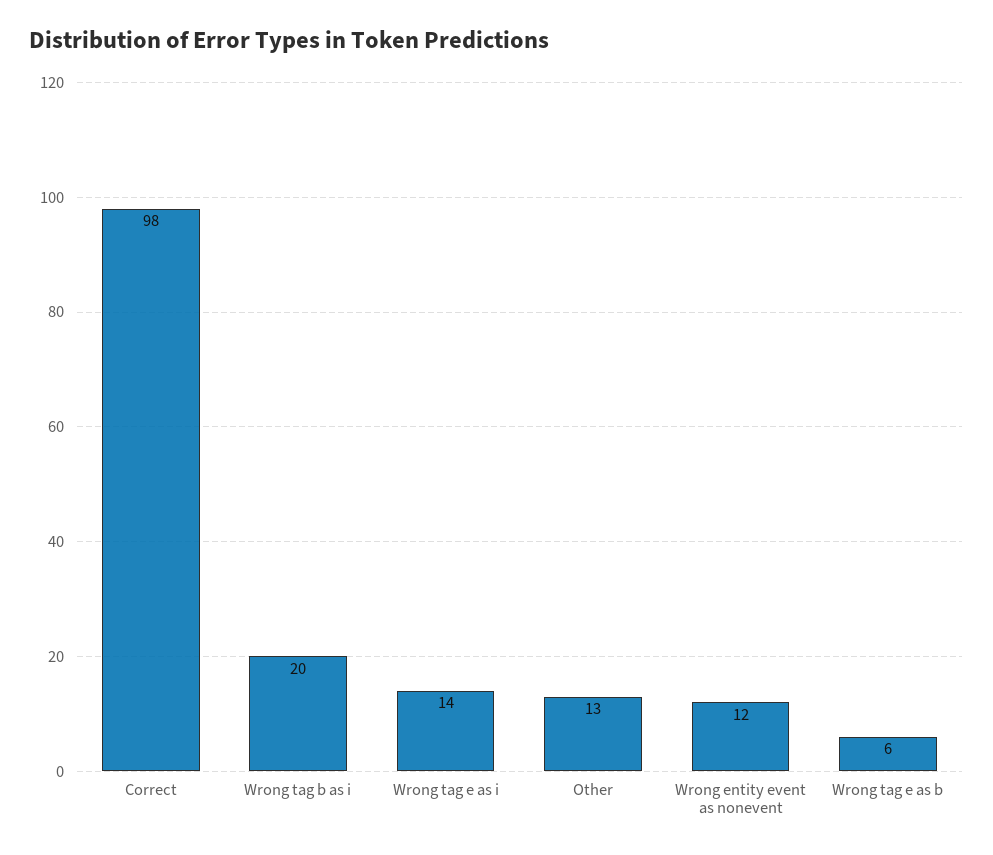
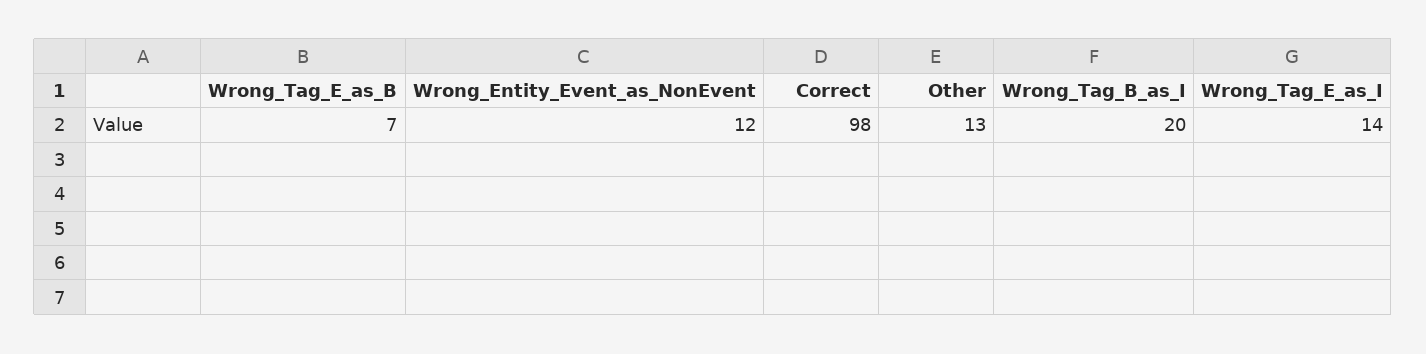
  {
    "Correct": 98,
    "Wrong tag b as i": 20,
    "Wrong tag e as i": 14,
    "Other": 13,
    "Wrong entity event as nonevent": 12,
-   "Wrong tag e as b": 6
+   "Wrong tag e as b": 7
  }

